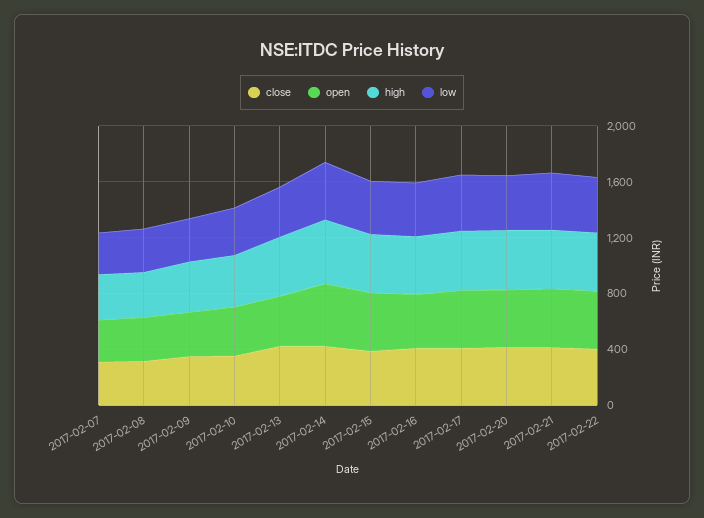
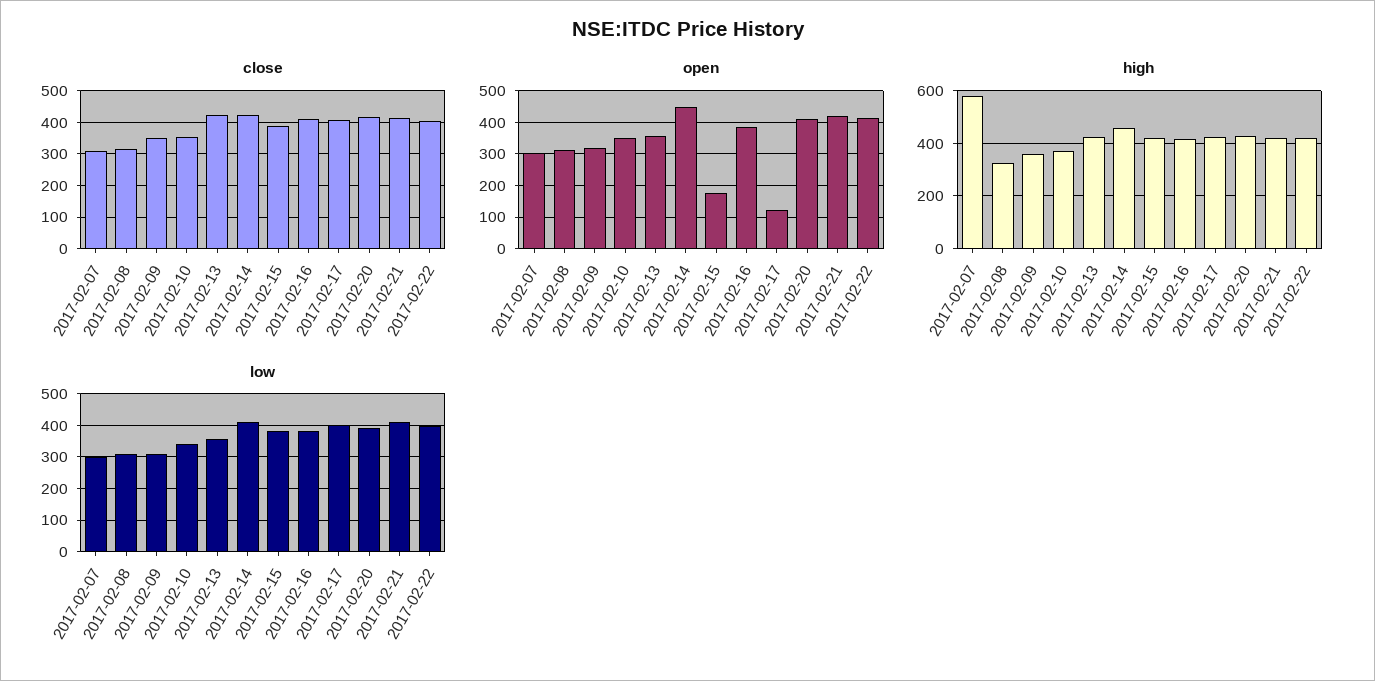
  {
    "close": {
      "2017-02-07": 300,
      "2017-02-08": 320,
      "2017-02-09": 340,
      "2017-02-10": 360,
      "2017-02-13": 420,
      "2017-02-14": 420,
      "2017-02-15": 380,
      "2017-02-16": 400,
      "2017-02-17": 400,
      "2017-02-20": 420,
      "2017-02-21": 420,
      "2017-02-22": 400
    },
    "open": {
      "2017-02-07": 300,
      "2017-02-08": 320,
      "2017-02-09": 320,
      "2017-02-10": 360,
      "2017-02-13": 360,
      "2017-02-14": 440,
-     "2017-02-15": 400,
+     "2017-02-15": 180,
      "2017-02-16": 380,
-     "2017-02-17": 400,
+     "2017-02-17": 120,
      "2017-02-20": 420,
      "2017-02-21": 420,
      "2017-02-22": 420
    },
    "high": {
-     "2017-02-07": 300,
+     "2017-02-07": 575,
      "2017-02-08": 325,
      "2017-02-09": 350,
      "2017-02-10": 375,
      "2017-02-13": 425,
      "2017-02-14": 450,
      "2017-02-15": 425,
      "2017-02-16": 425,
      "2017-02-17": 425,
      "2017-02-20": 425,
      "2017-02-21": 425,
      "2017-02-22": 425
    },
    "low": {
      "2017-02-07": 300,
      "2017-02-08": 320,
      "2017-02-09": 300,
      "2017-02-10": 340,
      "2017-02-13": 360,
      "2017-02-14": 400,
      "2017-02-15": 380,
      "2017-02-16": 380,
      "2017-02-17": 400,
      "2017-02-20": 400,
      "2017-02-21": 400,
      "2017-02-22": 400
    }
  }

